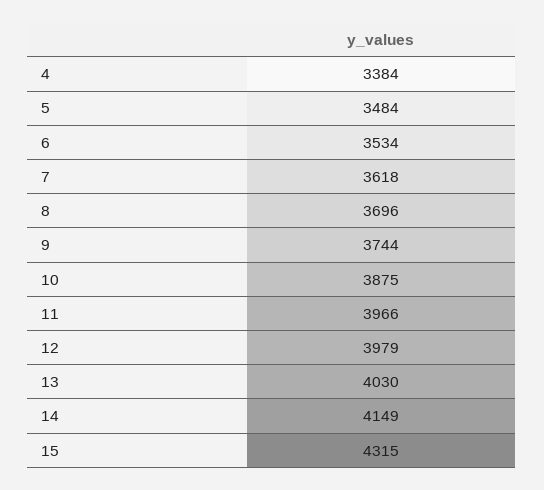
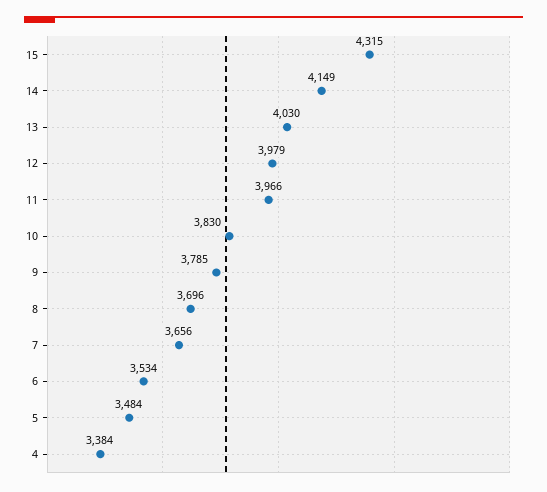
  {
    "4": 3384,
    "5": 3484,
    "6": 3534,
-   "7": 3618,
+   "7": 3656,
    "8": 3696,
-   "9": 3744,
+   "9": 3785,
-   "10": 3875,
+   "10": 3830,
    "11": 3966,
    "12": 3979,
    "13": 4030,
    "14": 4149,
    "15": 4315
  }

